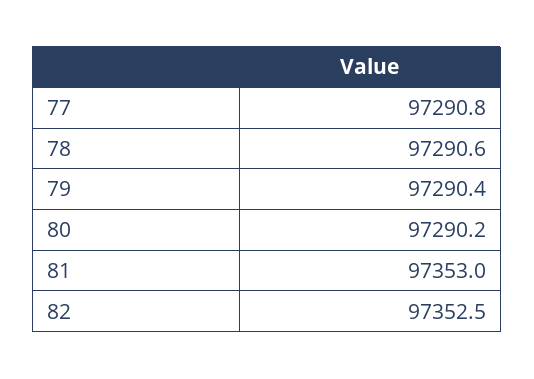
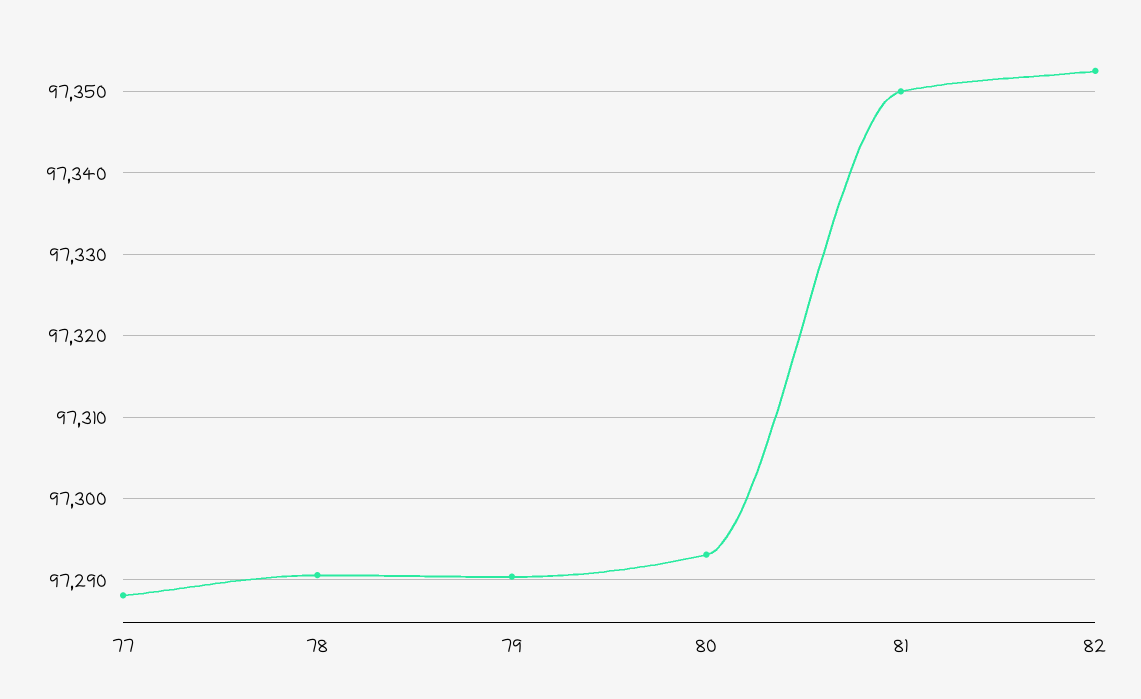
  {
-   "77": 97290.8,
+   "77": 97288,
    "78": 97290.6,
    "79": 97290.4,
-   "80": 97290.2,
+   "80": 97293,
-   "81": 97353,
+   "81": 97350,
    "82": 97352.5
  }

